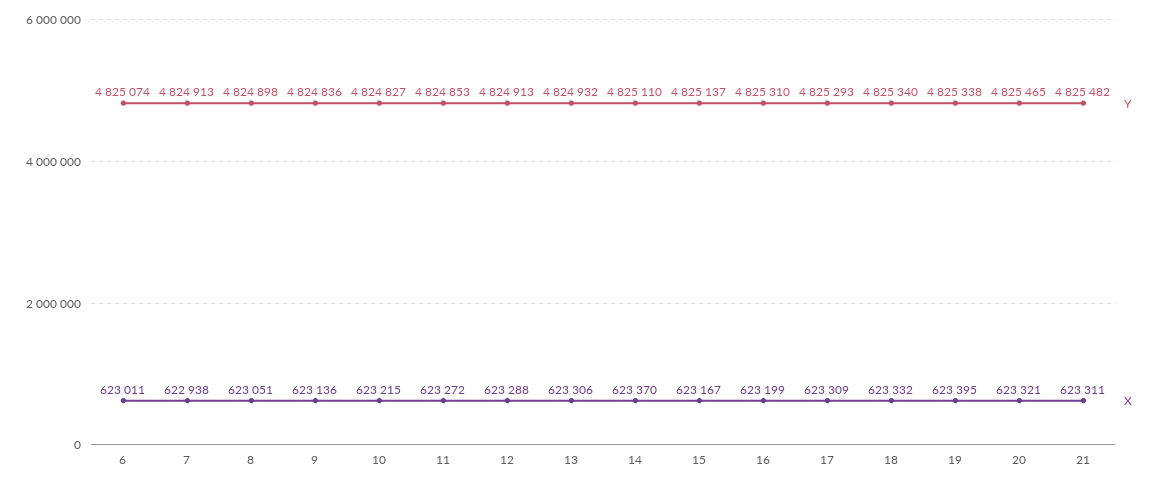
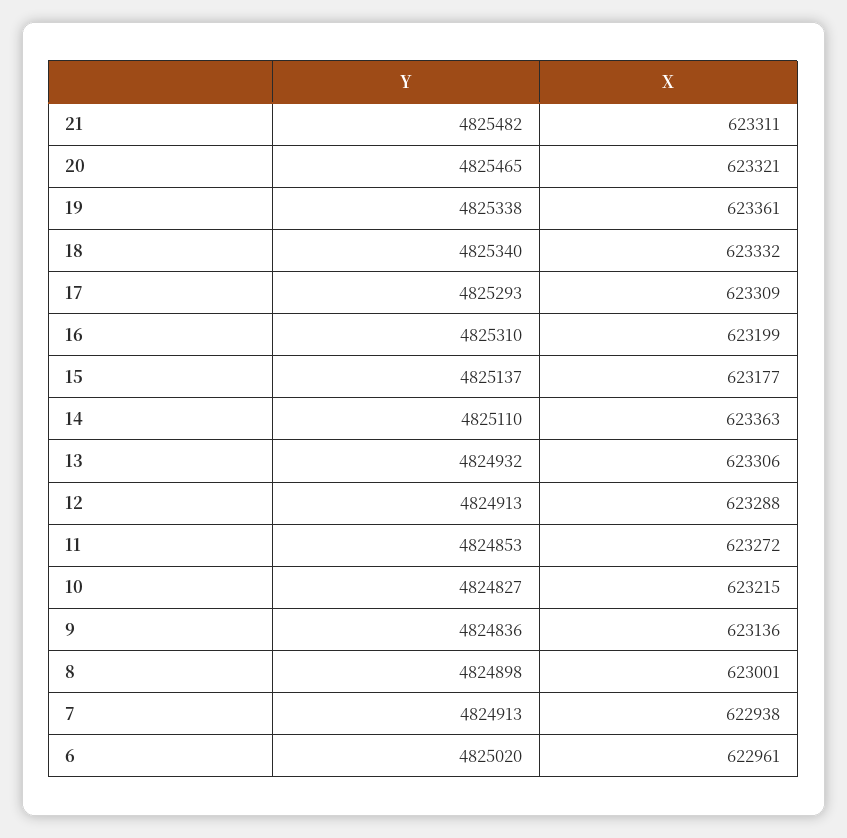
  {
    "Y": {
-     "6": 4825074,
+     "6": 4825020,
      "7": 4824913,
      "8": 4824898,
      "9": 4824836,
      "10": 4824827,
      "11": 4824853,
      "12": 4824913,
      "13": 4824932,
      "14": 4825110,
      "15": 4825137,
      "16": 4825310,
      "17": 4825293,
      "18": 4825340,
      "19": 4825338,
      "20": 4825465,
      "21": 4825482
    },
    "X": {
-     "6": 623011,
+     "6": 622961,
      "7": 622938,
-     "8": 623051,
+     "8": 623001,
      "9": 623136,
      "10": 623215,
      "11": 623272,
      "12": 623288,
      "13": 623306,
-     "14": 623370,
+     "14": 623363,
-     "15": 623167,
+     "15": 623177,
      "16": 623199,
      "17": 623309,
      "18": 623332,
-     "19": 623395,
+     "19": 623361,
      "20": 623321,
      "21": 623311
    }
  }

